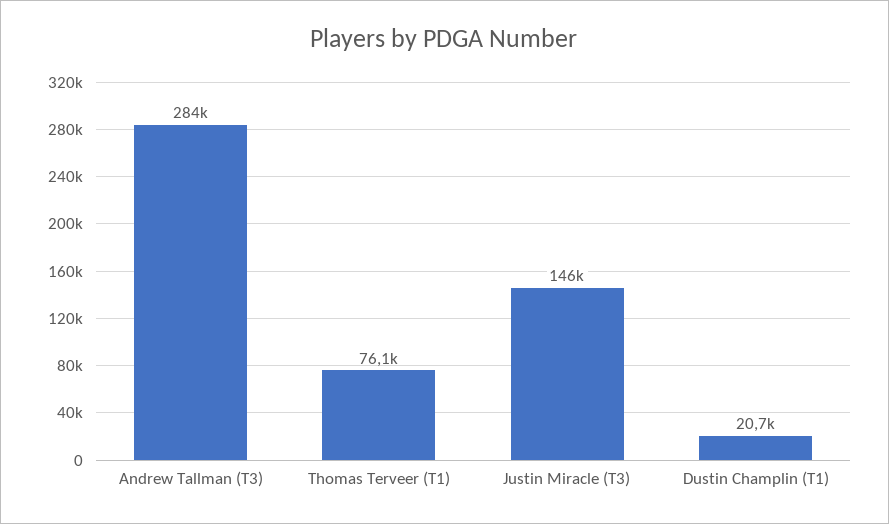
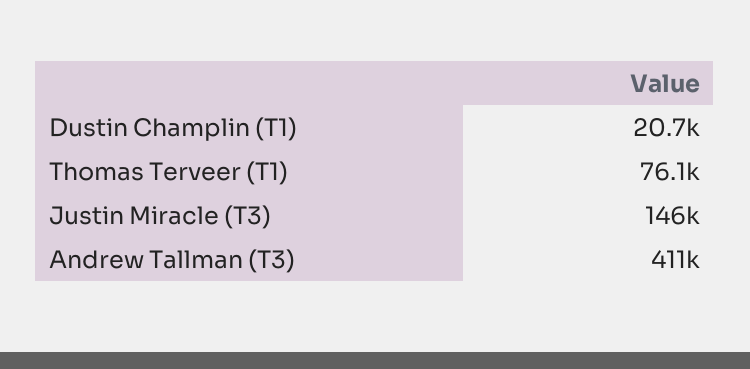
  {
-   "Andrew Tallman (T3)": 284000,
+   "Andrew Tallman (T3)": 411000,
    "Thomas Terveer (T1)": 76100,
    "Justin Miracle (T3)": 146000,
    "Dustin Champlin (T1)": 20700
  }

